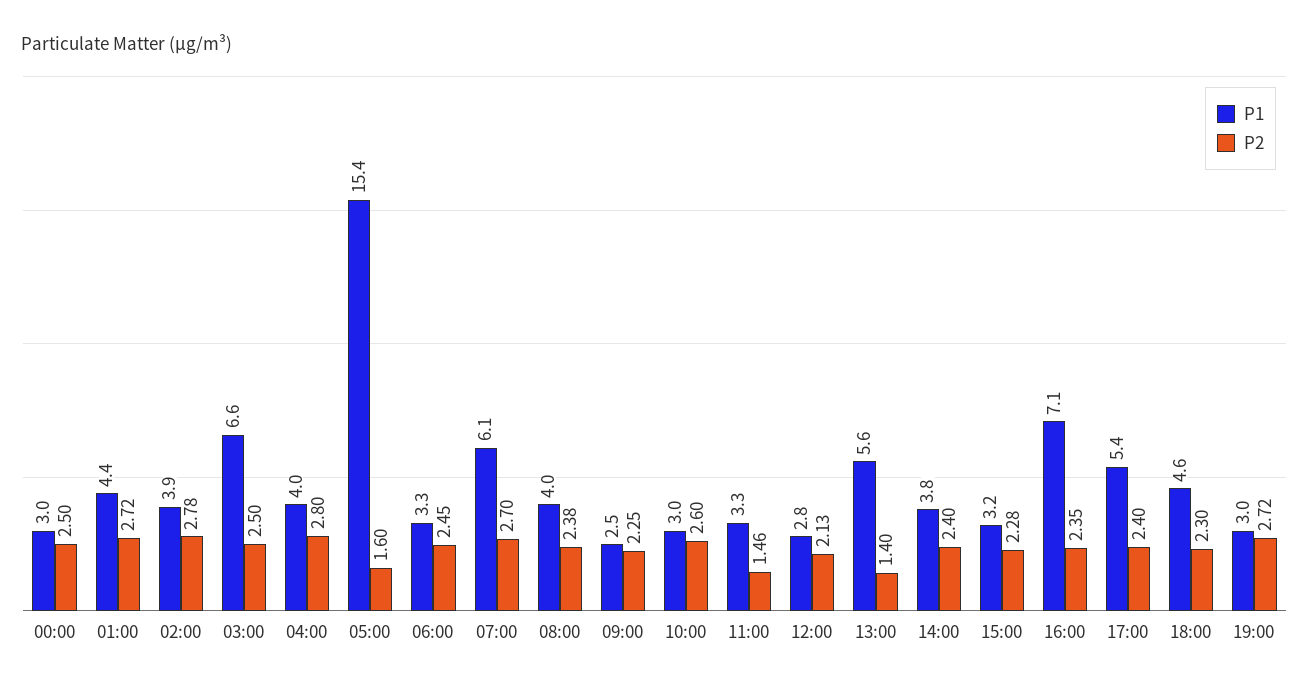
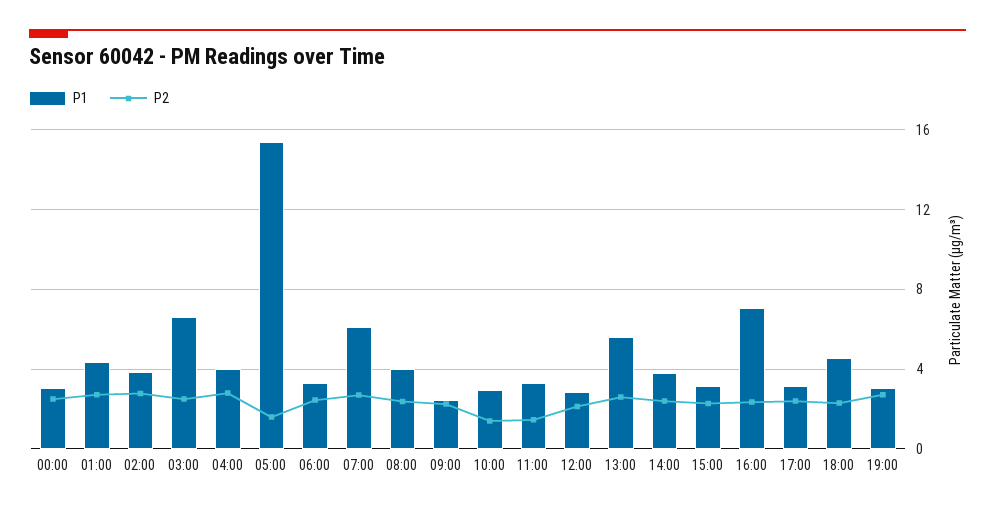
  {
    "P1": {
      "00:00": 3,
      "01:00": 4.4,
      "02:00": 3.9,
      "03:00": 6.6,
      "04:00": 4,
      "05:00": 15.4,
      "06:00": 3.3,
      "07:00": 6.1,
      "08:00": 4,
      "09:00": 2.5,
      "10:00": 3,
      "11:00": 3.3,
      "12:00": 2.8,
      "13:00": 5.6,
      "14:00": 3.8,
      "15:00": 3.2,
      "16:00": 7.1,
-     "17:00": 5.4,
+     "17:00": 3,
      "18:00": 4.6,
      "19:00": 3
    },
    "P2": {
      "00:00": 2.5,
      "01:00": 2.72,
      "02:00": 2.78,
      "03:00": 2.5,
      "04:00": 2.8,
      "05:00": 1.6,
      "06:00": 2.45,
      "07:00": 2.7,
      "08:00": 2.38,
      "09:00": 2.25,
-     "10:00": 2.6,
+     "10:00": 1.5,
      "11:00": 1.46,
      "12:00": 2.13,
-     "13:00": 1.4,
+     "13:00": 2.5,
      "14:00": 2.4,
      "15:00": 2.28,
      "16:00": 2.35,
      "17:00": 2.4,
      "18:00": 2.3,
      "19:00": 2.72
    }
  }

